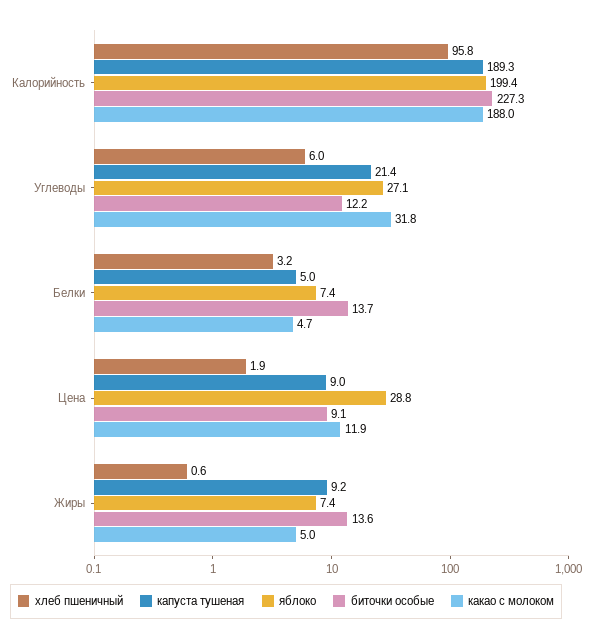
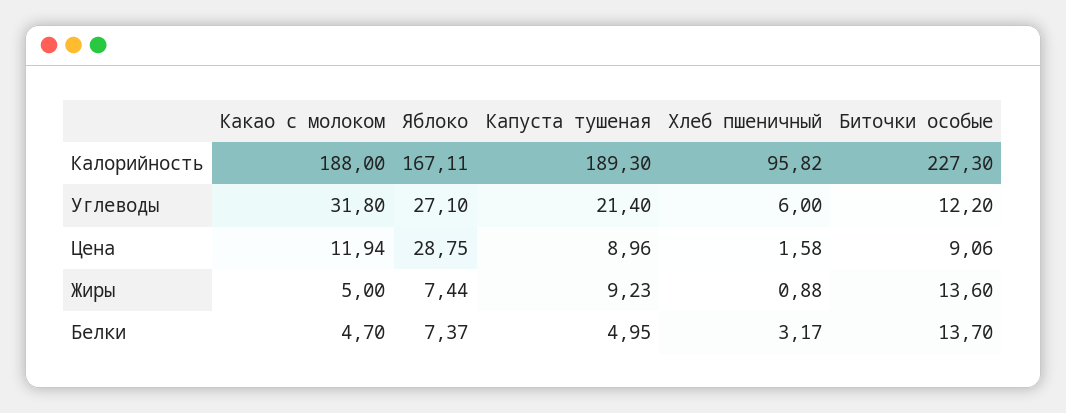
  {
    "хлеб пшеничный": {
      "Калорийность": 95.82,
      "Углеводы": 6,
      "Белки": 3.17,
-     "Цена": 1.9,
+     "Цена": 1.58,
-     "Жиры": 0.6
+     "Жиры": 0.88
    },
    "капуста тушеная": {
      "Калорийность": 189.3,
      "Углеводы": 21.4,
      "Белки": 4.95,
      "Цена": 8.96,
      "Жиры": 9.23
    },
    "яблоко": {
-     "Калорийность": 199.4,
+     "Калорийность": 167.11,
      "Углеводы": 27.1,
      "Белки": 7.37,
      "Цена": 28.75,
      "Жиры": 7.44
    },
    "биточки особые": {
      "Калорийность": 227.3,
      "Углеводы": 12.2,
      "Белки": 13.7,
      "Цена": 9.06,
      "Жиры": 13.6
    },
    "какао с молоком": {
      "Калорийность": 188,
      "Углеводы": 31.8,
      "Белки": 4.7,
      "Цена": 11.94,
      "Жиры": 5
    }
  }

